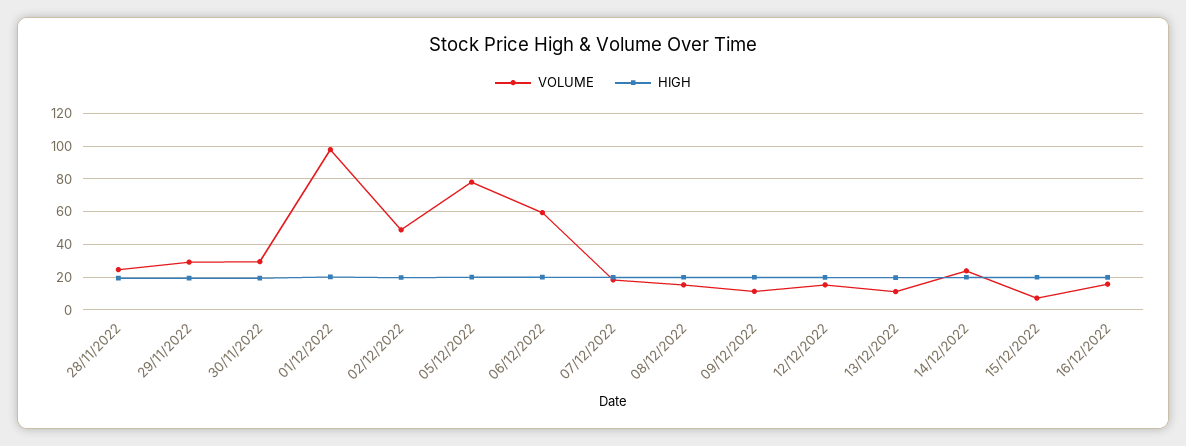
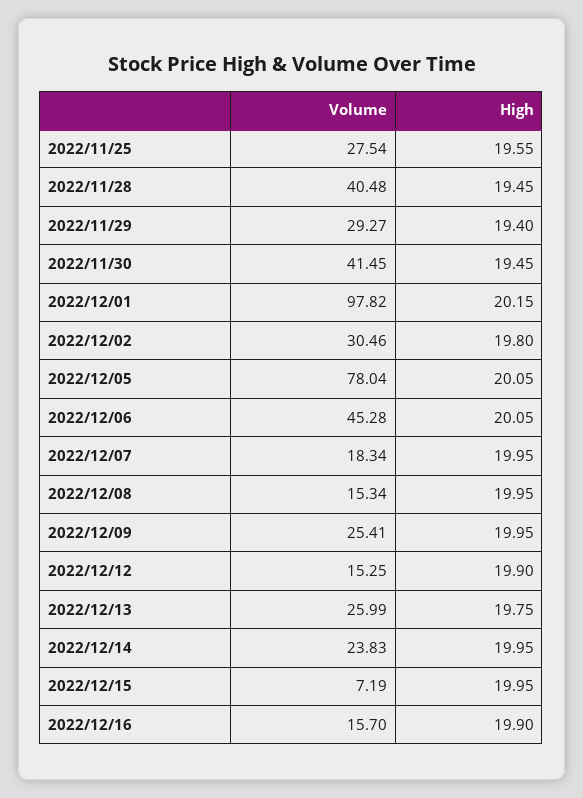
  {
    "VOLUME": {
-     "28/11/2022": 25,
+     "28/11/2022": 40.48,
      "29/11/2022": 29.27,
-     "30/11/2022": 30,
+     "30/11/2022": 41.45,
      "01/12/2022": 97.82,
-     "02/12/2022": 50,
+     "02/12/2022": 30.46,
      "05/12/2022": 78.04,
-     "06/12/2022": 60,
+     "06/12/2022": 45.28,
      "07/12/2022": 18.34,
      "08/12/2022": 15.34,
-     "09/12/2022": 10,
+     "09/12/2022": 25.41,
      "12/12/2022": 15.25,
-     "13/12/2022": 10,
+     "13/12/2022": 25.99,
      "14/12/2022": 23.83,
      "15/12/2022": 7.19,
-     "16/12/2022": 15.7
+     "16/12/2022": 15.7,
+     "2022/11/25": 27.54
    },
    "HIGH": {
      "28/11/2022": 19.45,
      "29/11/2022": 19.4,
      "30/11/2022": 19.45,
      "01/12/2022": 20.15,
      "02/12/2022": 19.8,
      "05/12/2022": 20.05,
      "06/12/2022": 20.05,
      "07/12/2022": 19.95,
      "08/12/2022": 19.95,
      "09/12/2022": 19.95,
      "12/12/2022": 19.9,
      "13/12/2022": 19.75,
      "14/12/2022": 19.95,
      "15/12/2022": 19.95,
-     "16/12/2022": 19.9
+     "16/12/2022": 19.9,
+     "2022/11/25": 19.55
    }
  }

